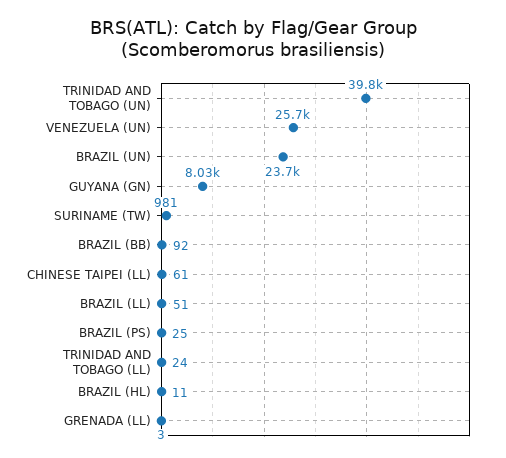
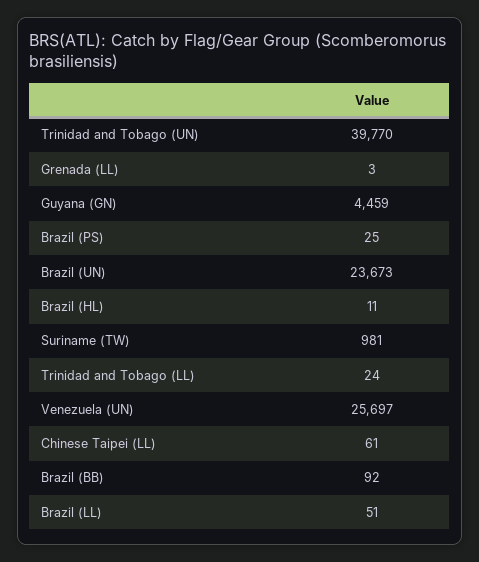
  {
    "TRINIDAD AND TOBAGO (UN)": 39770,
    "VENEZUELA (UN)": 25697,
    "BRAZIL (UN)": 23673,
-   "GUYANA (GN)": 8030,
+   "GUYANA (GN)": 4459,
    "SURINAME (TW)": 981,
    "BRAZIL (BB)": 92,
    "CHINESE TAIPEI (LL)": 61,
    "BRAZIL (LL)": 51,
    "BRAZIL (PS)": 25,
    "TRINIDAD AND TOBAGO (LL)": 24,
    "BRAZIL (HL)": 11,
    "GRENADA (LL)": 3
  }

